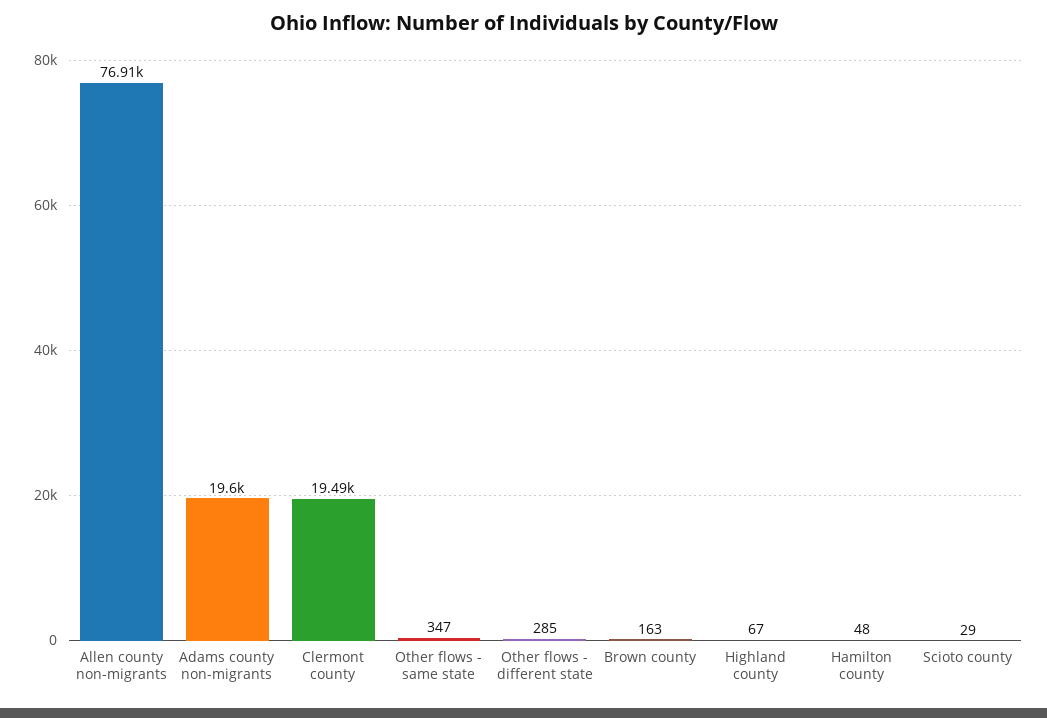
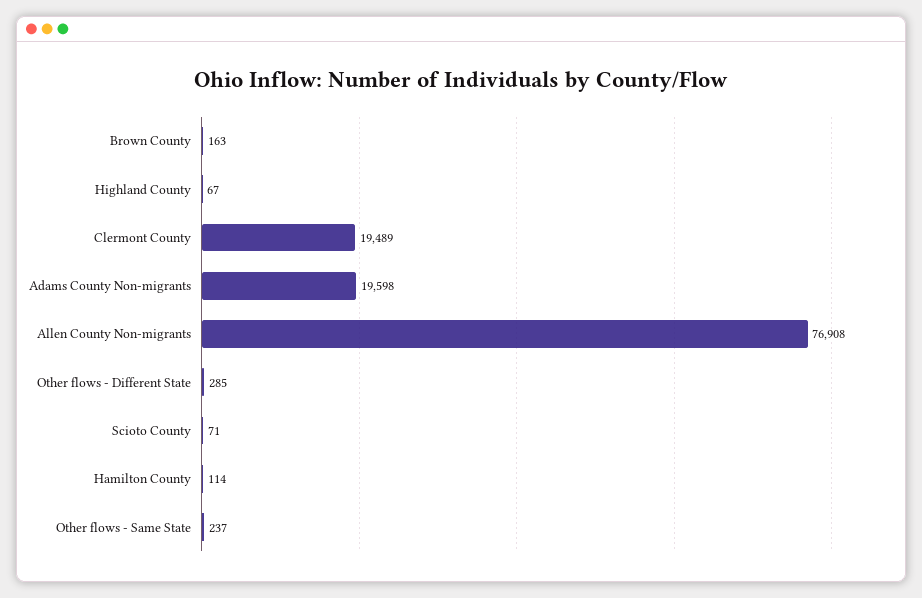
  {
    "Allen county non-migrants": 76908,
    "Adams county non-migrants": 19598,
    "Clermont county": 19489,
-   "Other flows - same state": 347,
+   "Other flows - same state": 237,
    "Other flows - different state": 285,
    "Brown county": 163,
    "Highland county": 67,
-   "Hamilton county": 48,
+   "Hamilton county": 114,
-   "Scioto county": 29
+   "Scioto county": 71
  }

